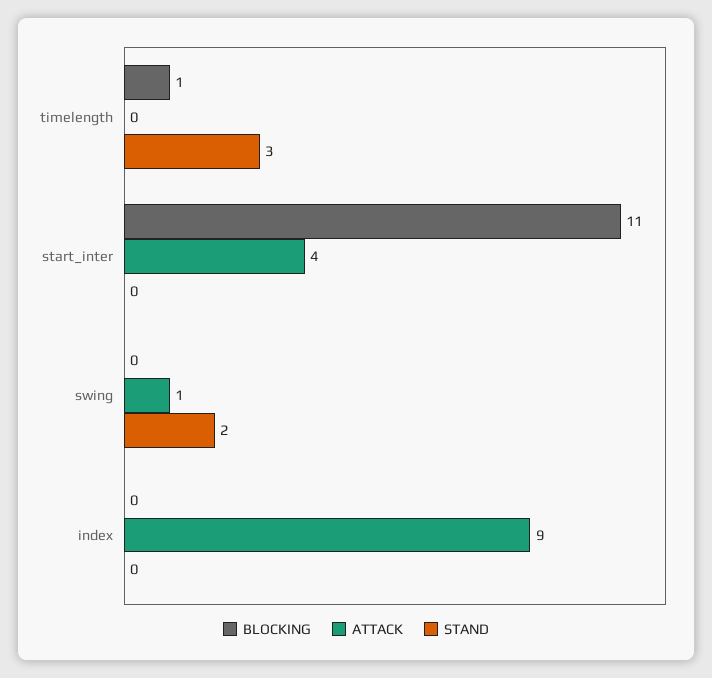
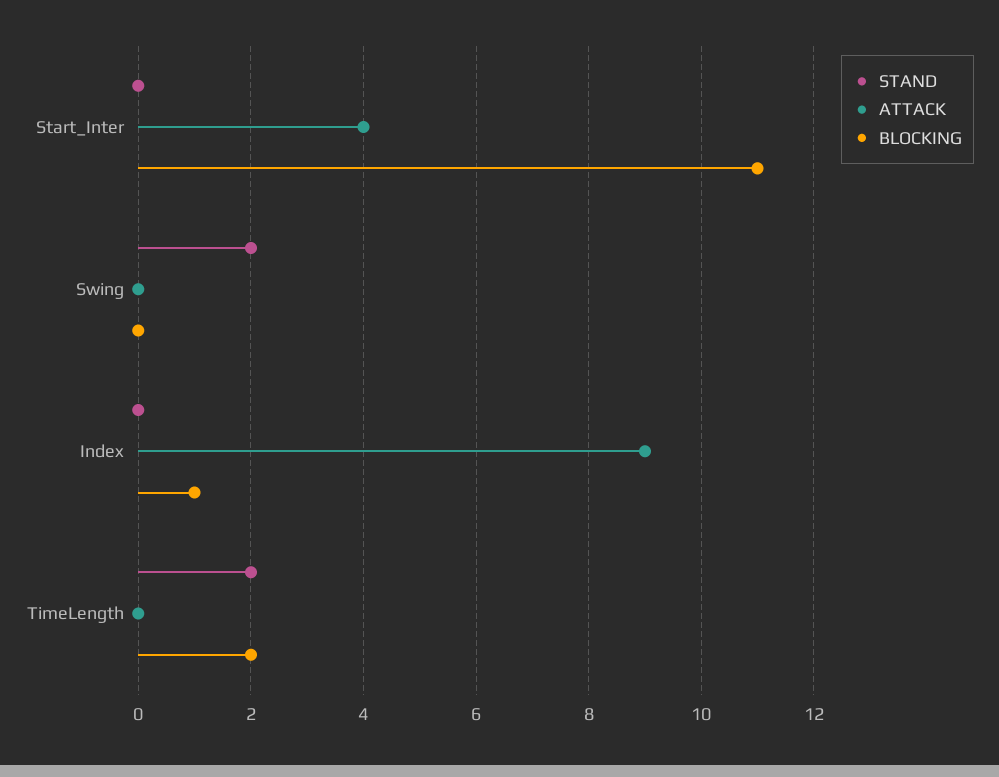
  {
    "BLOCKING": {
-     "timelength": 1,
+     "timelength": 2,
      "start_inter": 11,
      "swing": 0,
-     "index": 0
+     "index": 1
    },
    "ATTACK": {
      "timelength": 0,
      "start_inter": 4,
-     "swing": 1,
+     "swing": 0,
      "index": 9
    },
    "STAND": {
-     "timelength": 3,
+     "timelength": 2,
      "start_inter": 0,
      "swing": 2,
      "index": 0
    }
  }

